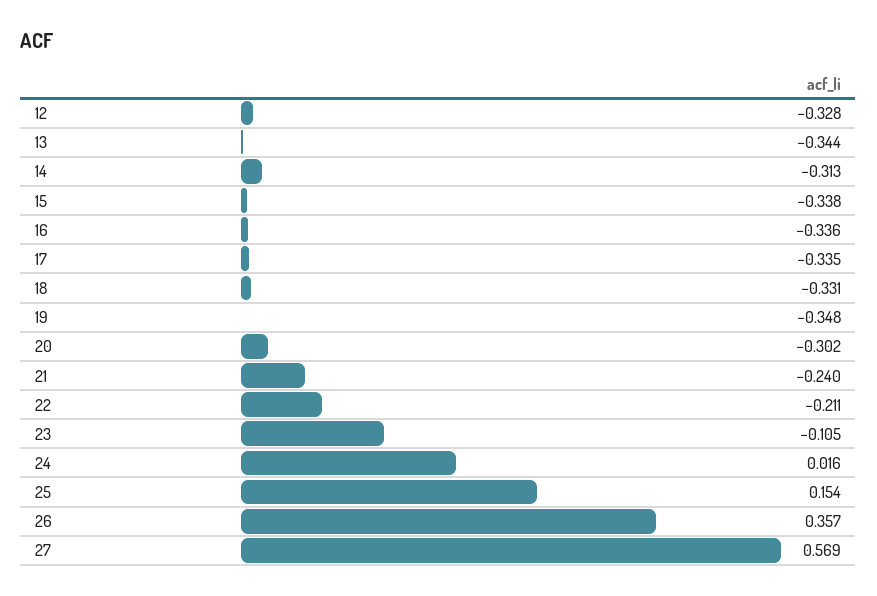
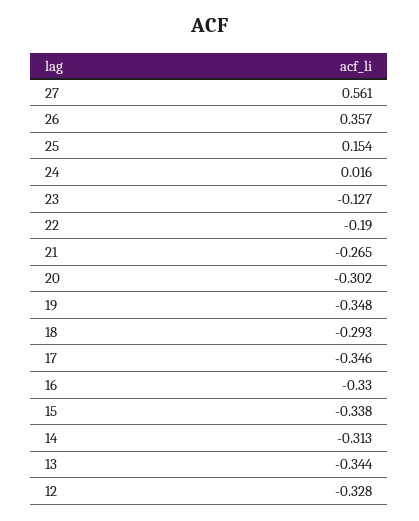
  {
    "12": -0.328,
    "13": -0.344,
    "14": -0.313,
    "15": -0.338,
-   "16": -0.336,
+   "16": -0.33,
-   "17": -0.335,
+   "17": -0.346,
-   "18": -0.331,
+   "18": -0.293,
    "19": -0.348,
    "20": -0.302,
-   "21": -0.24,
+   "21": -0.265,
-   "22": -0.211,
+   "22": -0.19,
-   "23": -0.105,
+   "23": -0.127,
    "24": 0.016,
    "25": 0.154,
    "26": 0.357,
-   "27": 0.569
+   "27": 0.561
  }

